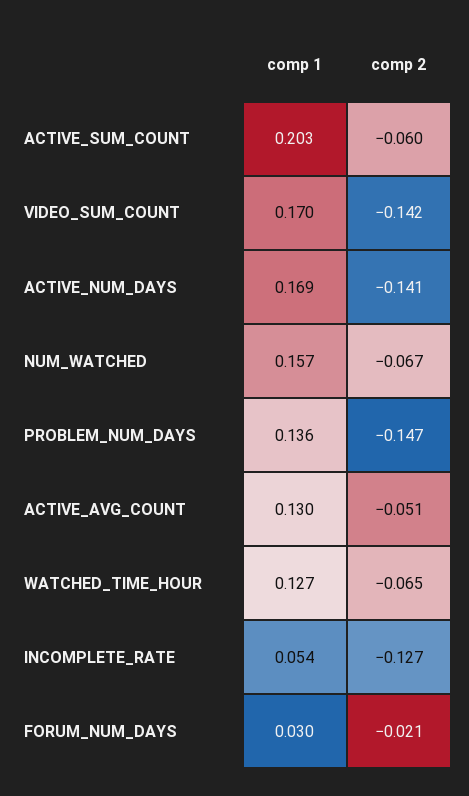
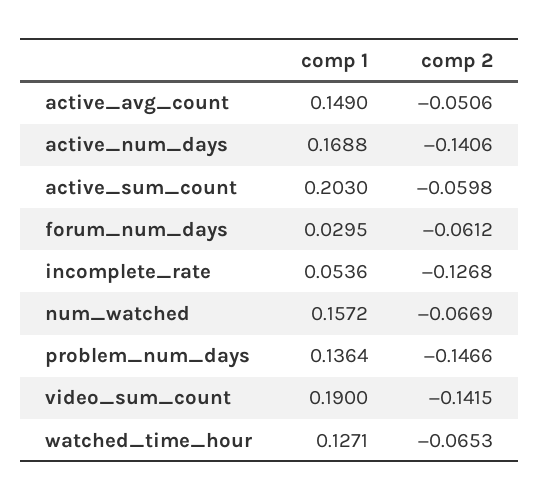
  {
    "comp 1": {
      "ACTIVE_SUM_COUNT": 0.203,
-     "VIDEO_SUM_COUNT": 0.17,
+     "VIDEO_SUM_COUNT": 0.19,
      "ACTIVE_NUM_DAYS": 0.1688,
      "NUM_WATCHED": 0.1572,
      "PROBLEM_NUM_DAYS": 0.1364,
-     "ACTIVE_AVG_COUNT": 0.13,
+     "ACTIVE_AVG_COUNT": 0.149,
      "WATCHED_TIME_HOUR": 0.1271,
      "INCOMPLETE_RATE": 0.0536,
      "FORUM_NUM_DAYS": 0.0295
    },
    "comp 2": {
      "ACTIVE_SUM_COUNT": -0.0598,
      "VIDEO_SUM_COUNT": -0.1415,
      "ACTIVE_NUM_DAYS": -0.1406,
      "NUM_WATCHED": -0.0669,
      "PROBLEM_NUM_DAYS": -0.1466,
      "ACTIVE_AVG_COUNT": -0.0506,
      "WATCHED_TIME_HOUR": -0.0653,
      "INCOMPLETE_RATE": -0.1268,
-     "FORUM_NUM_DAYS": -0.021
+     "FORUM_NUM_DAYS": -0.0612
    }
  }

